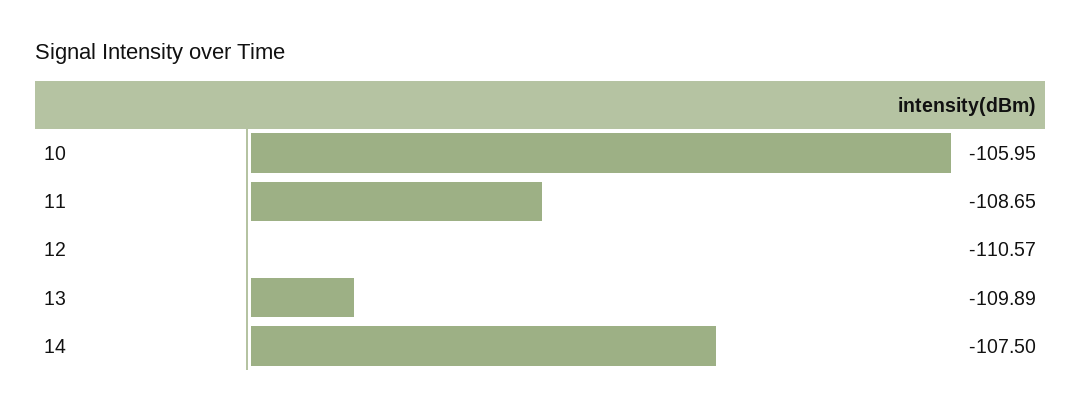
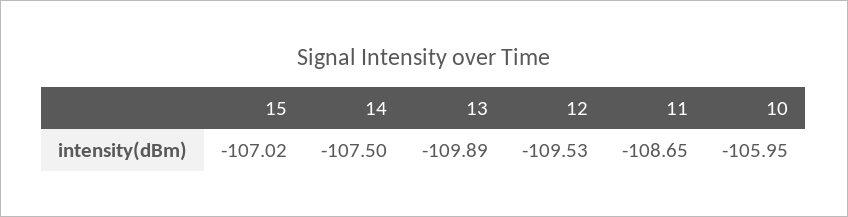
  {
    "10": -105.95,
    "11": -108.65,
-   "12": -110.57,
+   "12": -109.53,
    "13": -109.89,
-   "14": -107.5
+   "14": -107.5,
+   "15": -107.02
  }

